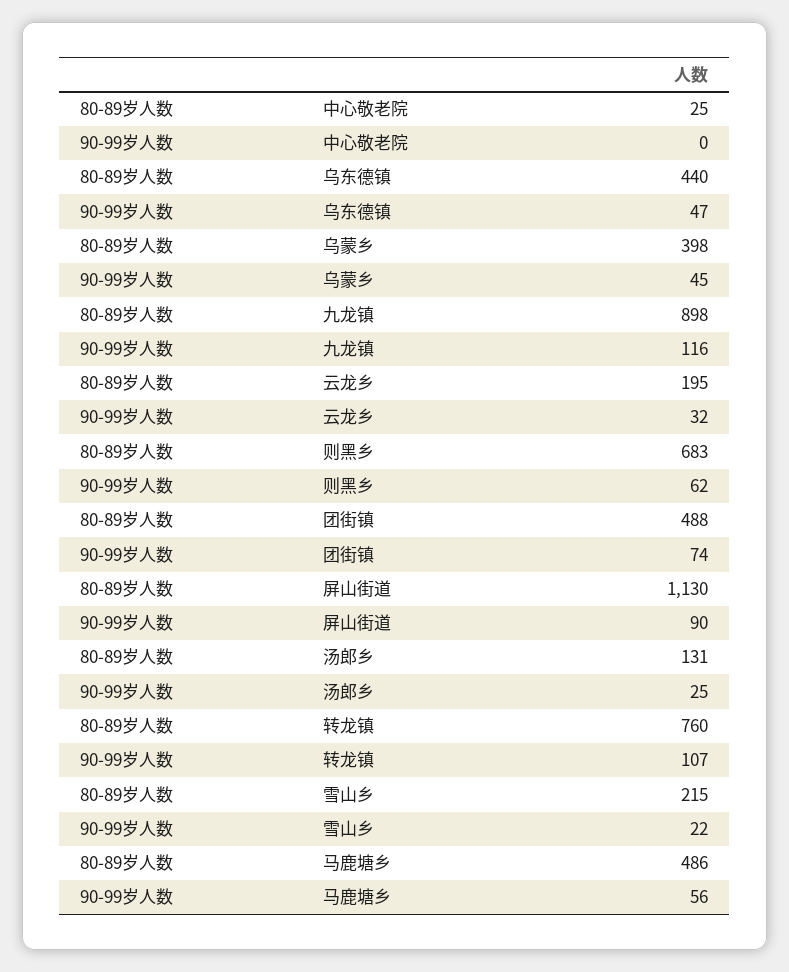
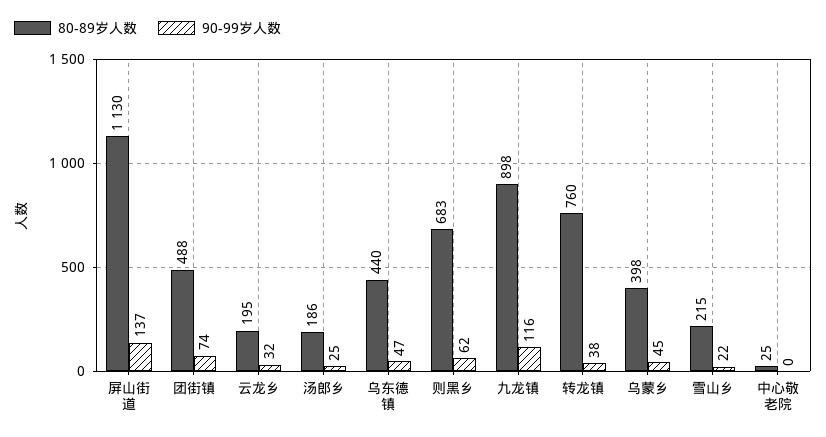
  {
    "80-89岁人数": {
      "中心敬老院": 25,
      "乌东德镇": 440,
      "乌蒙乡": 398,
      "九龙镇": 898,
      "云龙乡": 195,
      "则黑乡": 683,
      "团街镇": 488,
      "屏山街道": 1130,
-     "汤郎乡": 131,
+     "汤郎乡": 186,
      "转龙镇": 760,
-     "雪山乡": 215,
+     "雪山乡": 215
-     "马鹿塘乡": 486
    },
    "90-99岁人数": {
      "中心敬老院": 0,
      "乌东德镇": 47,
      "乌蒙乡": 45,
      "九龙镇": 116,
      "云龙乡": 32,
      "则黑乡": 62,
      "团街镇": 74,
-     "屏山街道": 90,
+     "屏山街道": 137,
      "汤郎乡": 25,
-     "转龙镇": 107,
+     "转龙镇": 38,
-     "雪山乡": 22,
+     "雪山乡": 22
-     "马鹿塘乡": 56
    }
  }

